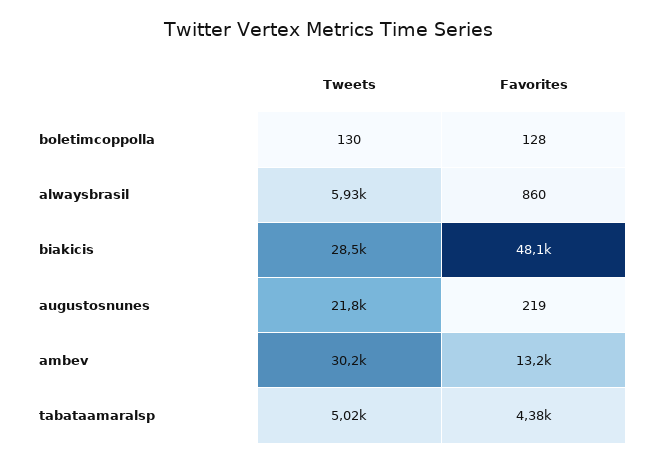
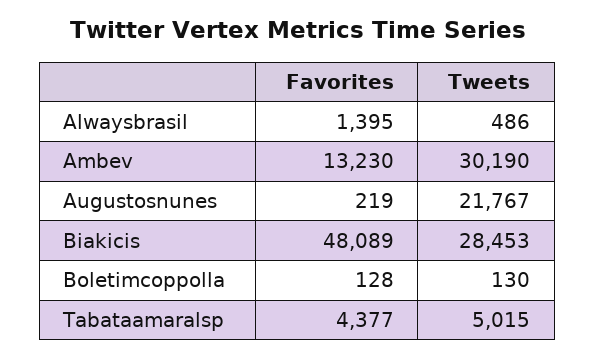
  {
    "Tweets": {
      "boletimcoppolla": 130,
-     "alwaysbrasil": 5930,
+     "alwaysbrasil": 486,
      "biakicis": 28453,
      "augustosnunes": 21767,
      "ambev": 30190,
      "tabataamaralsp": 5015
    },
    "Favorites": {
      "boletimcoppolla": 128,
-     "alwaysbrasil": 860,
+     "alwaysbrasil": 1395,
      "biakicis": 48089,
      "augustosnunes": 219,
      "ambev": 13230,
      "tabataamaralsp": 4377
    }
  }

